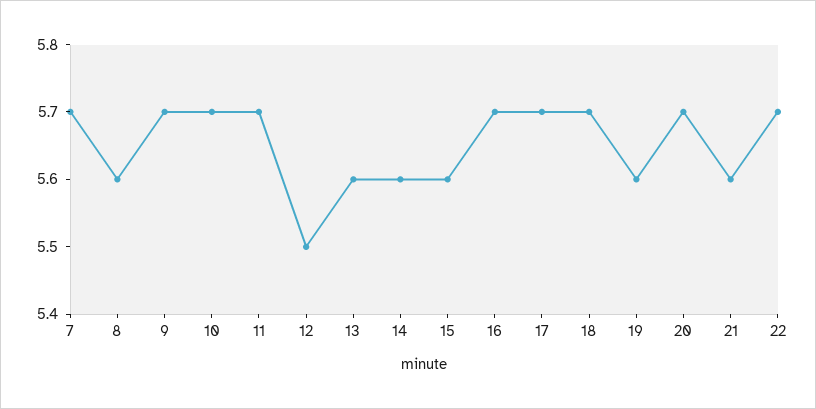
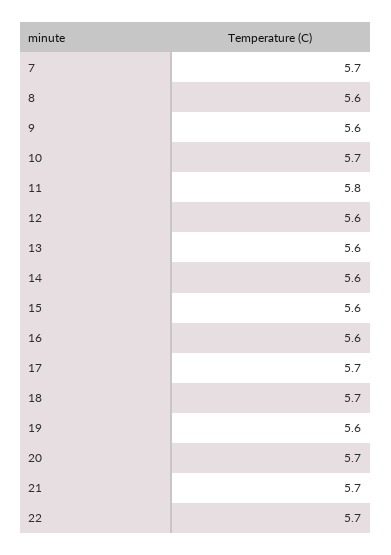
  {
    "7": 5.7,
    "8": 5.6,
-   "9": 5.7,
+   "9": 5.6,
    "10": 5.7,
-   "11": 5.7,
+   "11": 5.8,
-   "12": 5.5,
+   "12": 5.6,
    "13": 5.6,
    "14": 5.6,
    "15": 5.6,
-   "16": 5.7,
+   "16": 5.6,
    "17": 5.7,
    "18": 5.7,
    "19": 5.6,
    "20": 5.7,
-   "21": 5.6,
+   "21": 5.7,
    "22": 5.7
  }

